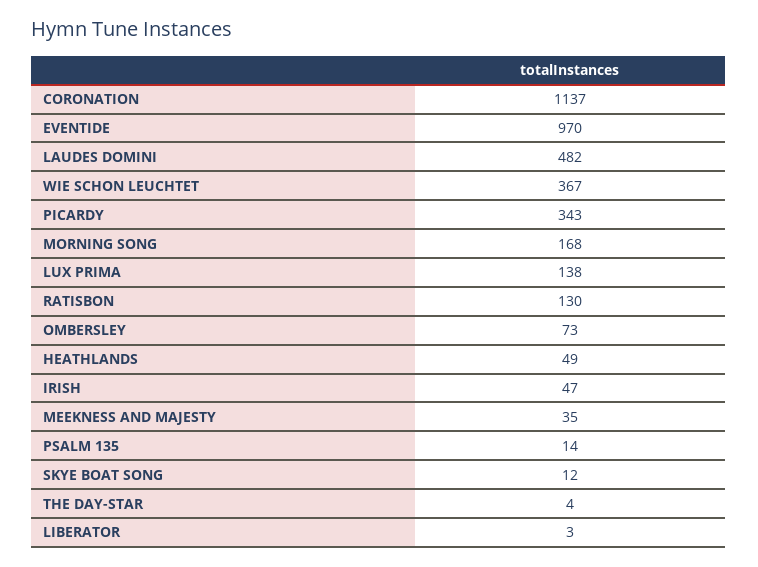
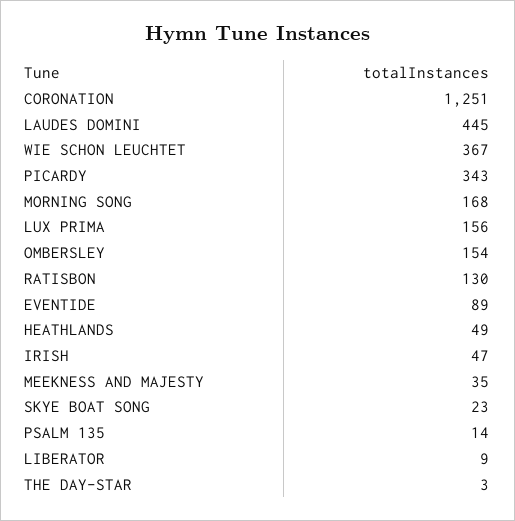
  {
-   "CORONATION": 1137,
+   "CORONATION": 1251,
-   "EVENTIDE": 970,
+   "EVENTIDE": 89,
-   "LAUDES DOMINI": 482,
+   "LAUDES DOMINI": 445,
    "WIE SCHON LEUCHTET": 367,
    "PICARDY": 343,
    "MORNING SONG": 168,
-   "LUX PRIMA": 138,
+   "LUX PRIMA": 156,
    "RATISBON": 130,
-   "OMBERSLEY": 73,
+   "OMBERSLEY": 154,
    "HEATHLANDS": 49,
    "IRISH": 47,
    "MEEKNESS AND MAJESTY": 35,
    "PSALM 135": 14,
-   "SKYE BOAT SONG": 12,
+   "SKYE BOAT SONG": 23,
-   "THE DAY-STAR": 4,
+   "THE DAY-STAR": 3,
-   "LIBERATOR": 3
+   "LIBERATOR": 9
  }

